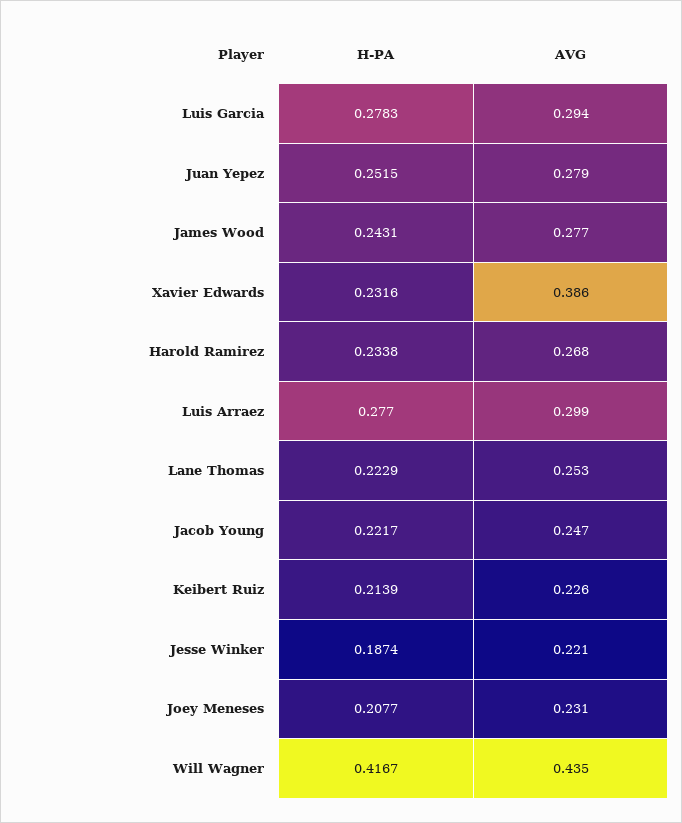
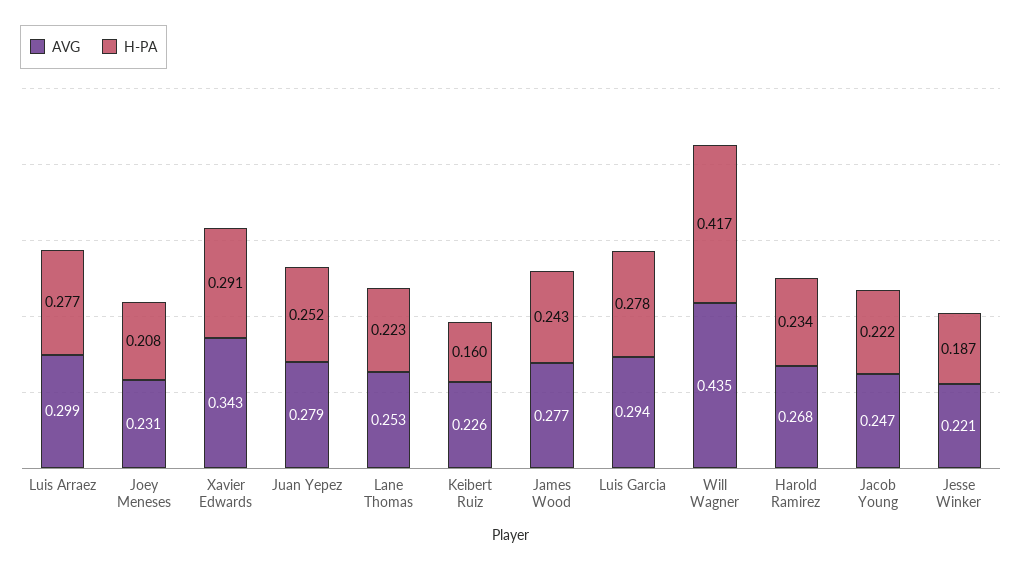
  {
    "H-PA": {
      "Luis Garcia": 0.2783,
      "Juan Yepez": 0.2515,
      "James Wood": 0.2431,
-     "Xavier Edwards": 0.2316,
+     "Xavier Edwards": 0.291,
      "Harold Ramirez": 0.2338,
      "Luis Arraez": 0.277,
      "Lane Thomas": 0.2229,
      "Jacob Young": 0.2217,
-     "Keibert Ruiz": 0.2139,
+     "Keibert Ruiz": 0.16,
      "Jesse Winker": 0.1874,
      "Joey Meneses": 0.2077,
      "Will Wagner": 0.4167
    },
    "AVG": {
      "Luis Garcia": 0.294,
      "Juan Yepez": 0.279,
      "James Wood": 0.277,
-     "Xavier Edwards": 0.386,
+     "Xavier Edwards": 0.343,
      "Harold Ramirez": 0.268,
      "Luis Arraez": 0.299,
      "Lane Thomas": 0.253,
      "Jacob Young": 0.247,
      "Keibert Ruiz": 0.226,
      "Jesse Winker": 0.221,
      "Joey Meneses": 0.231,
      "Will Wagner": 0.435
    }
  }

